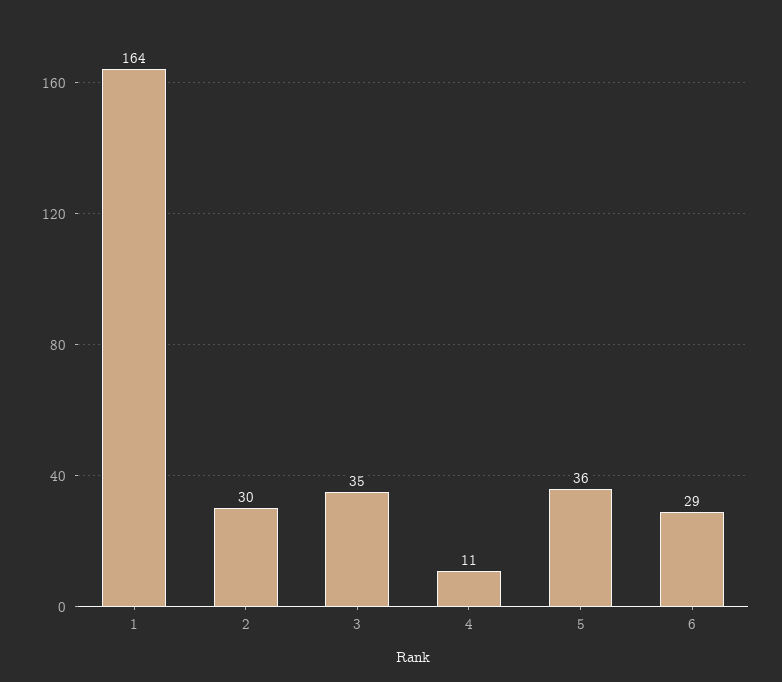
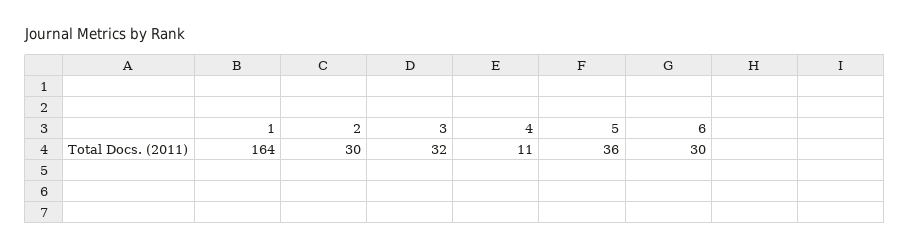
  {
    "1": 164,
    "2": 30,
-   "3": 35,
+   "3": 32,
    "4": 11,
    "5": 36,
-   "6": 29
+   "6": 30
  }

